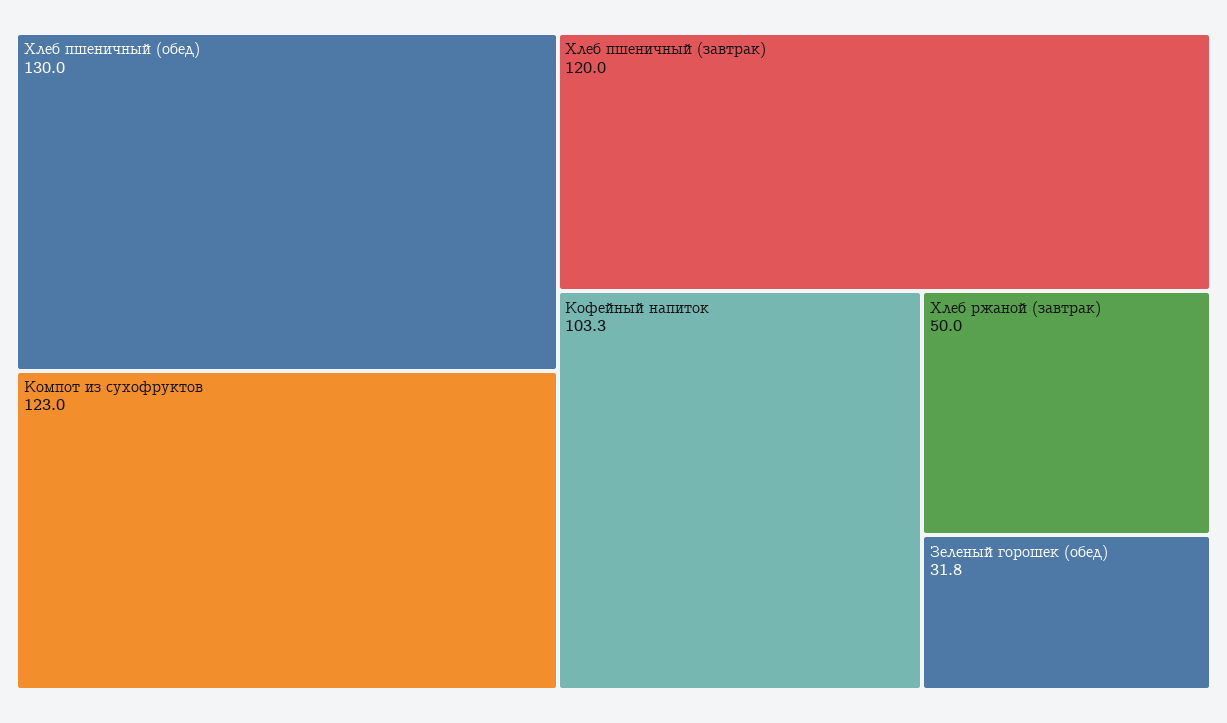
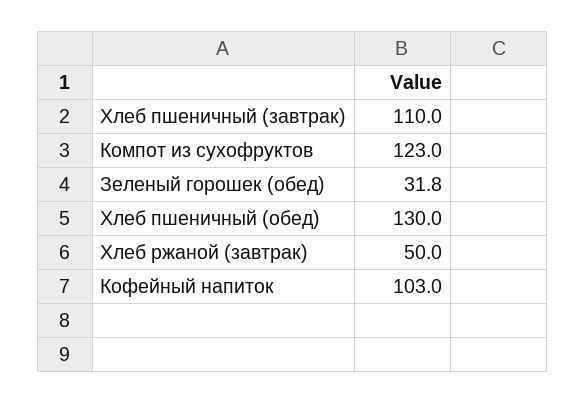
  {
    "Хлеб пшеничный (обед)": 130,
    "Компот из сухофруктов": 123,
-   "Хлеб пшеничный (завтрак)": 120,
+   "Хлеб пшеничный (завтрак)": 110,
-   "Кофейный напиток": 103.3,
+   "Кофейный напиток": 103,
    "Хлеб ржаной (завтрак)": 50,
    "Зеленый горошек (обед)": 31.8
  }

